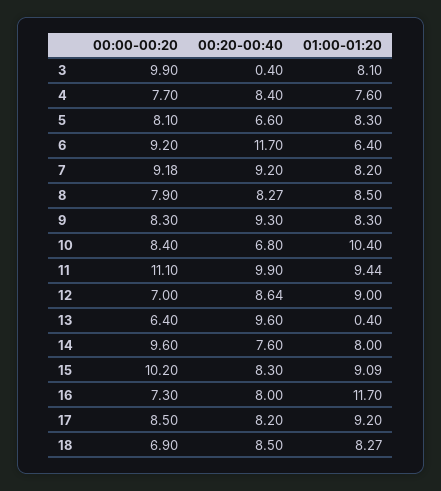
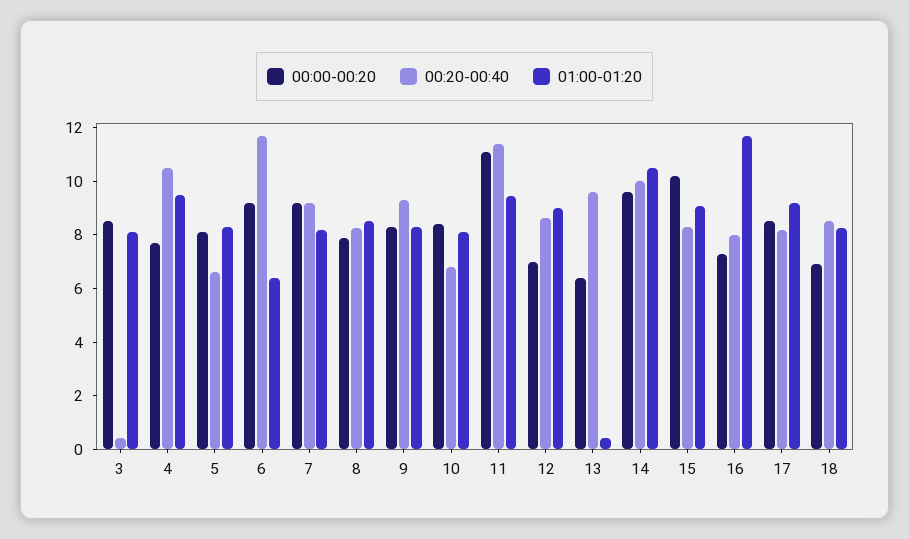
  {
    "00:00-00:20": {
-     "3": 9.9,
+     "3": 8.5,
      "4": 7.7,
      "5": 8.1,
      "6": 9.2,
      "7": 9.18,
      "8": 7.9,
      "9": 8.3,
      "10": 8.4,
      "11": 11.1,
      "12": 7,
      "13": 6.4,
      "14": 9.6,
      "15": 10.2,
      "16": 7.3,
      "17": 8.5,
      "18": 6.9
    },
    "00:20-00:40": {
      "3": 0.4,
-     "4": 8.4,
+     "4": 10.5,
      "5": 6.6,
      "6": 11.7,
      "7": 9.2,
      "8": 8.27,
      "9": 9.3,
      "10": 6.8,
-     "11": 9.9,
+     "11": 11.5,
      "12": 8.64,
      "13": 9.6,
-     "14": 7.6,
+     "14": 10,
      "15": 8.3,
      "16": 8,
      "17": 8.2,
      "18": 8.5
    },
    "01:00-01:20": {
      "3": 8.1,
-     "4": 7.6,
+     "4": 9.5,
      "5": 8.3,
      "6": 6.4,
      "7": 8.2,
      "8": 8.5,
      "9": 8.3,
-     "10": 10.4,
+     "10": 8,
      "11": 9.44,
      "12": 9,
      "13": 0.4,
-     "14": 8,
+     "14": 10.5,
      "15": 9.09,
      "16": 11.7,
      "17": 9.2,
      "18": 8.27
    }
  }

